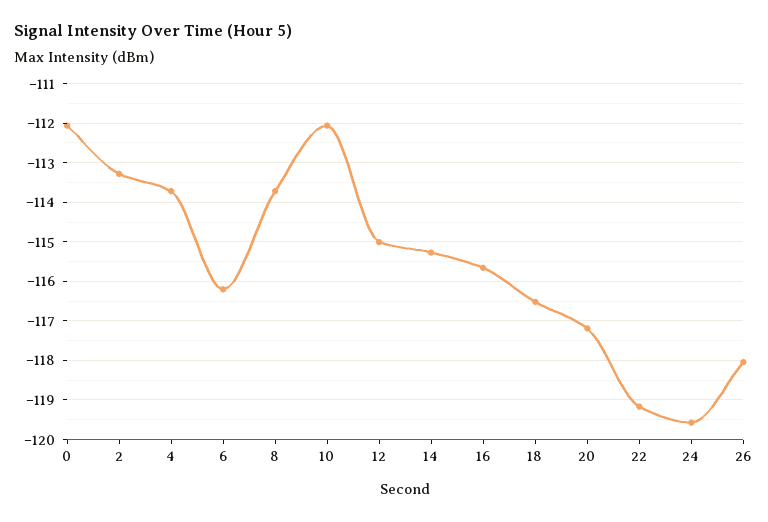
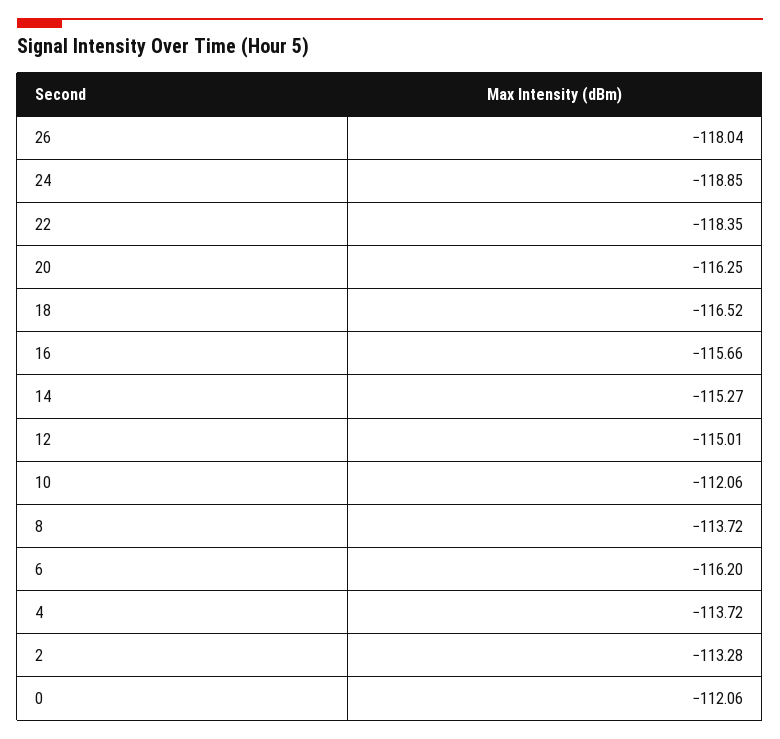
  {
    "0": -112.06,
    "2": -113.28,
    "4": -113.72,
    "6": -116.2,
    "8": -113.72,
    "10": -112.06,
    "12": -115.01,
    "14": -115.27,
    "16": -115.66,
    "18": -116.52,
-   "20": -117.2,
+   "20": -116.25,
-   "22": -119.2,
+   "22": -118.35,
-   "24": -119.6,
+   "24": -118.85,
    "26": -118.04
  }

